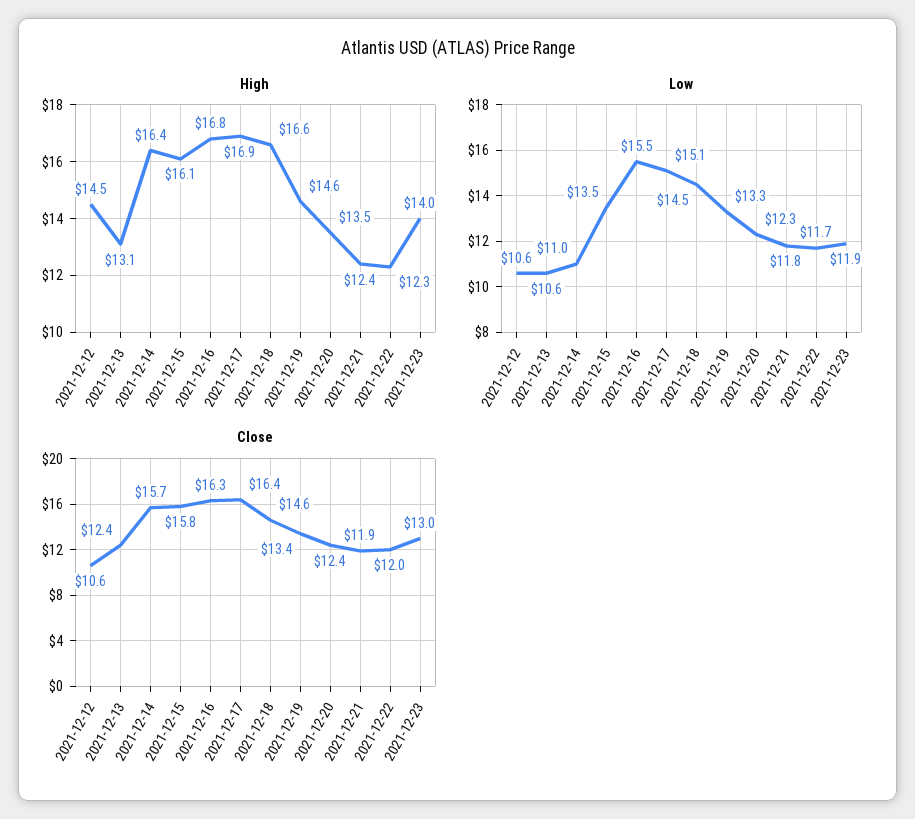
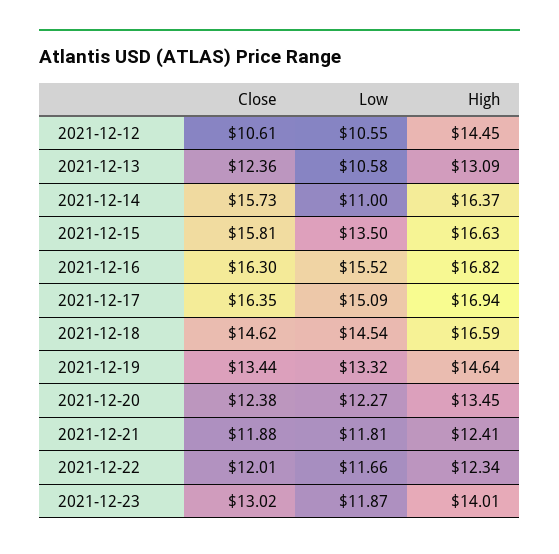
  {
    "High": {
      "2021-12-12": 14.45,
      "2021-12-13": 13.09,
      "2021-12-14": 16.37,
-     "2021-12-15": 16.1,
+     "2021-12-15": 16.63,
      "2021-12-16": 16.82,
      "2021-12-17": 16.94,
      "2021-12-18": 16.59,
      "2021-12-19": 14.64,
      "2021-12-20": 13.45,
      "2021-12-21": 12.41,
      "2021-12-22": 12.34,
      "2021-12-23": 14.01
    },
    "Low": {
      "2021-12-12": 10.55,
      "2021-12-13": 10.58,
      "2021-12-14": 11,
      "2021-12-15": 13.5,
      "2021-12-16": 15.52,
      "2021-12-17": 15.09,
      "2021-12-18": 14.54,
      "2021-12-19": 13.32,
      "2021-12-20": 12.27,
      "2021-12-21": 11.81,
      "2021-12-22": 11.66,
      "2021-12-23": 11.87
    },
    "Close": {
      "2021-12-12": 10.61,
      "2021-12-13": 12.36,
      "2021-12-14": 15.73,
      "2021-12-15": 15.81,
      "2021-12-16": 16.3,
      "2021-12-17": 16.35,
      "2021-12-18": 14.62,
      "2021-12-19": 13.44,
      "2021-12-20": 12.38,
      "2021-12-21": 11.88,
      "2021-12-22": 12.01,
      "2021-12-23": 13.02
    }
  }

